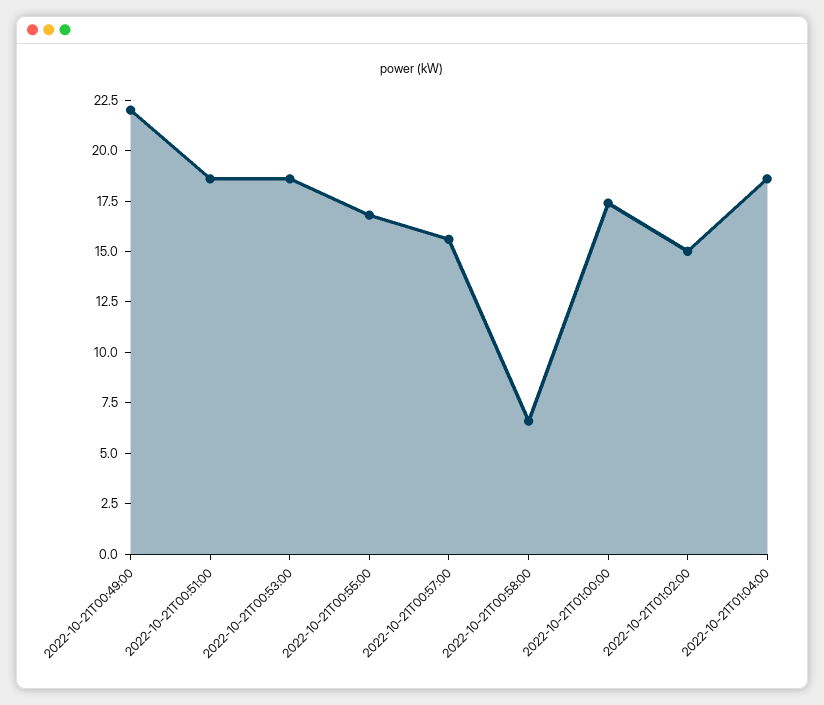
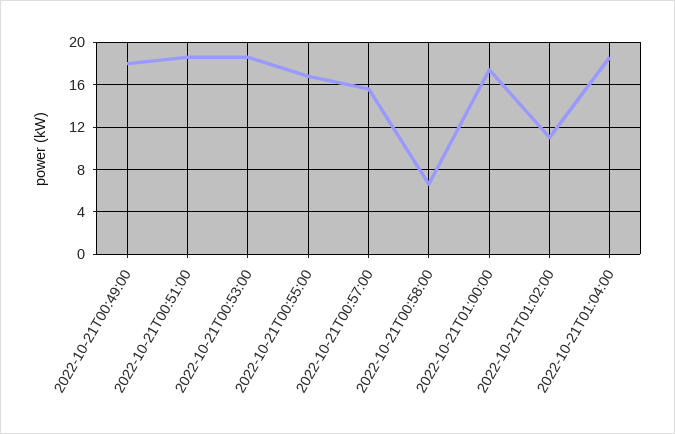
  {
-   "2022-10-21T00:49:00": 22,
+   "2022-10-21T00:49:00": 18,
    "2022-10-21T00:51:00": 18.5,
    "2022-10-21T00:53:00": 18.5,
    "2022-10-21T00:55:00": 17,
    "2022-10-21T00:57:00": 15.5,
    "2022-10-21T00:58:00": 6.5,
    "2022-10-21T01:00:00": 17.5,
-   "2022-10-21T01:02:00": 15,
+   "2022-10-21T01:02:00": 11,
    "2022-10-21T01:04:00": 18.5
  }

